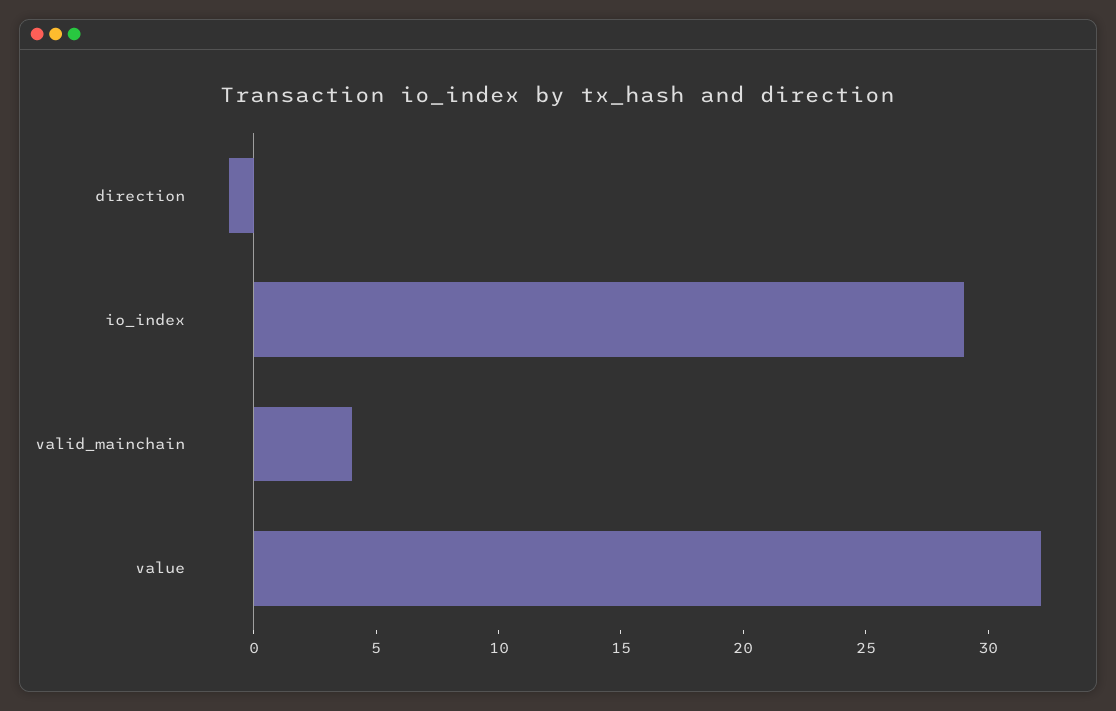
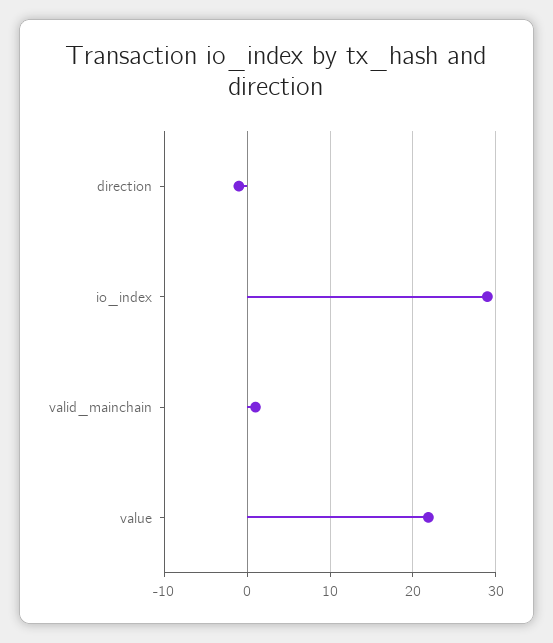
  {
    "direction": -1,
    "io_index": 29,
-   "valid_mainchain": 4,
+   "valid_mainchain": 1,
-   "value": 32
+   "value": 22
  }

